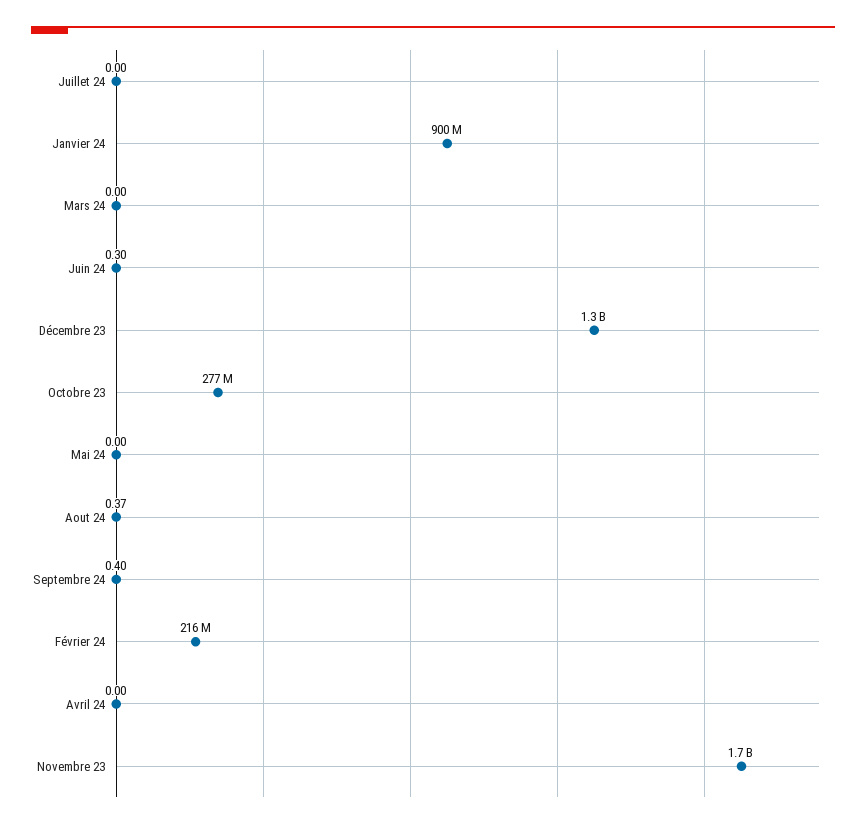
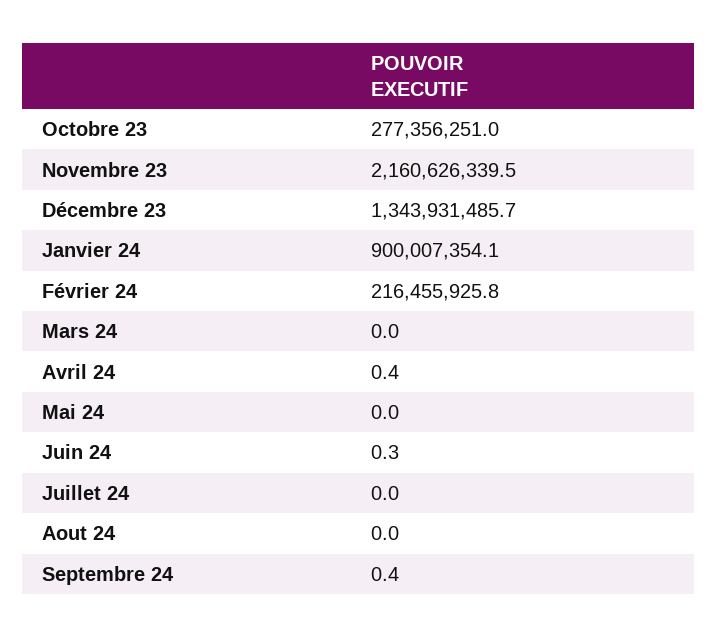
  {
    "Juillet 24": 0,
    "Janvier 24": 900007354.1,
    "Mars 24": 0,
    "Juin 24": 0.3,
    "Décembre 23": 1343931485.7,
    "Octobre 23": 277356251,
    "Mai 24": 0,
-   "Aout 24": 0.37,
+   "Aout 24": 0,
    "Septembre 24": 0.4,
    "Février 24": 216455925.8,
-   "Avril 24": 0,
+   "Avril 24": 0.4,
-   "Novembre 23": 1700000000
+   "Novembre 23": 2160626339.5
  }

